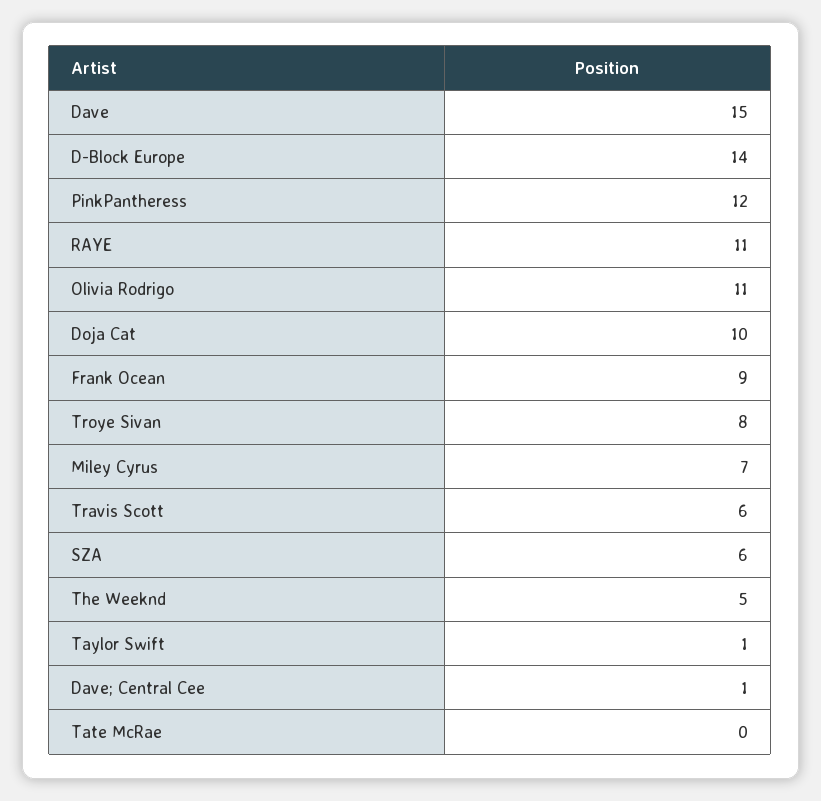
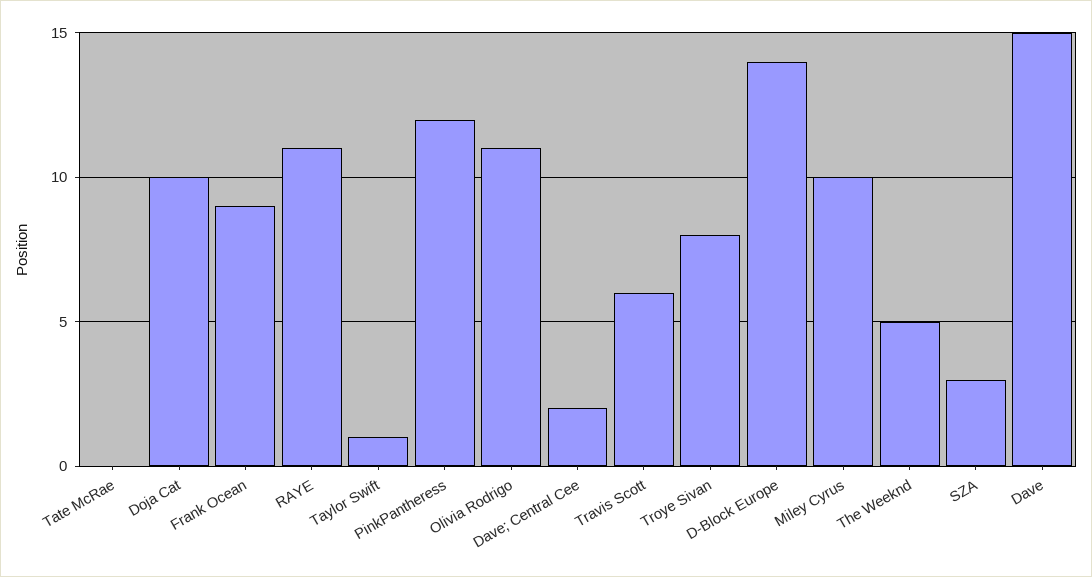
  {
    "Dave": 15,
    "D-Block Europe": 14,
    "PinkPantheress": 12,
    "RAYE": 11,
    "Olivia Rodrigo": 11,
    "Doja Cat": 10,
    "Frank Ocean": 9,
    "Troye Sivan": 8,
-   "Miley Cyrus": 7,
+   "Miley Cyrus": 10,
    "Travis Scott": 6,
-   "SZA": 6,
+   "SZA": 3,
    "The Weeknd": 5,
    "Taylor Swift": 1,
-   "Dave; Central Cee": 1,
+   "Dave; Central Cee": 2,
    "Tate McRae": 0
  }

